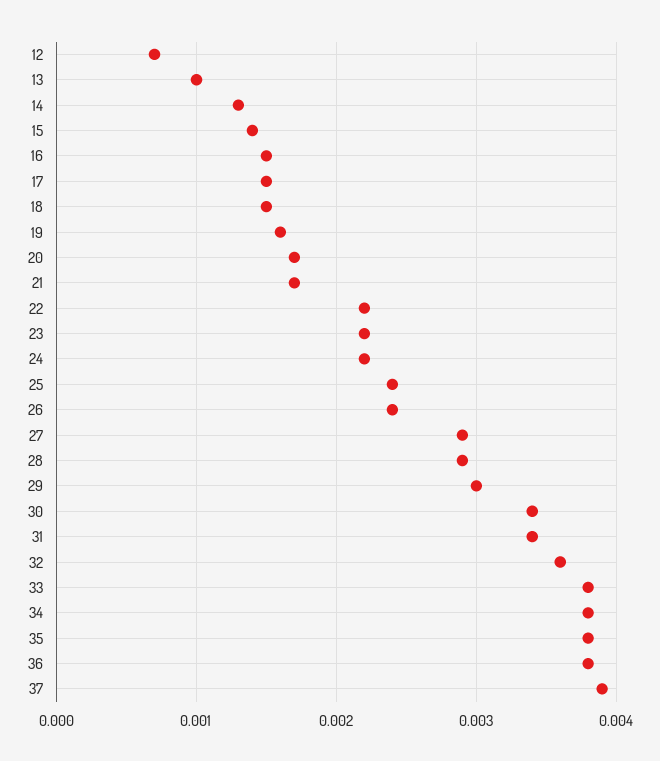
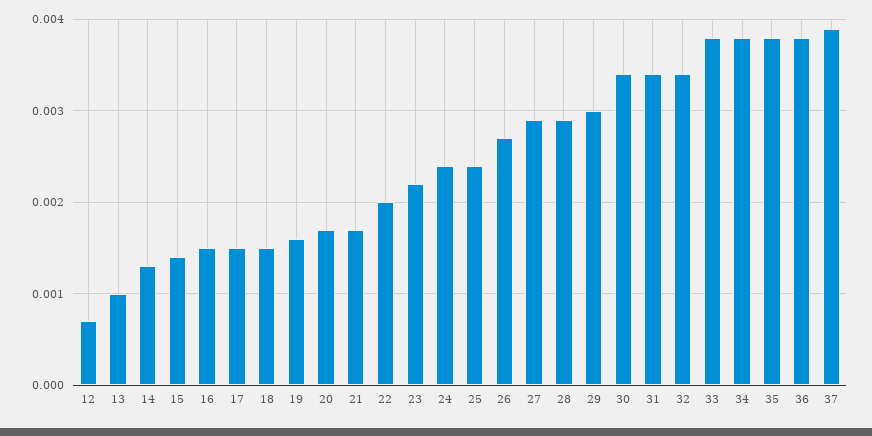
  {
    "12": 0.0007,
    "13": 0.001,
    "14": 0.0013,
    "15": 0.0014,
    "16": 0.0015,
    "17": 0.0015,
    "18": 0.0015,
    "19": 0.0016,
    "20": 0.0017,
    "21": 0.0017,
-   "22": 0.0022,
+   "22": 0.002,
    "23": 0.0022,
-   "24": 0.0022,
+   "24": 0.0024,
    "25": 0.0024,
-   "26": 0.0024,
+   "26": 0.0027,
    "27": 0.0029,
    "28": 0.0029,
    "29": 0.003,
    "30": 0.0034,
    "31": 0.0034,
-   "32": 0.0036,
+   "32": 0.0034,
    "33": 0.0038,
    "34": 0.0038,
    "35": 0.0038,
    "36": 0.0038,
    "37": 0.0039
  }

